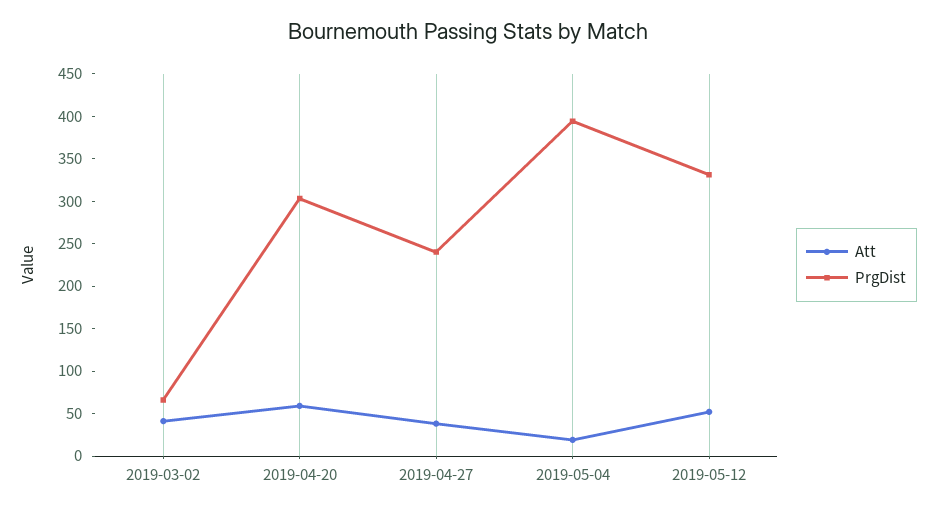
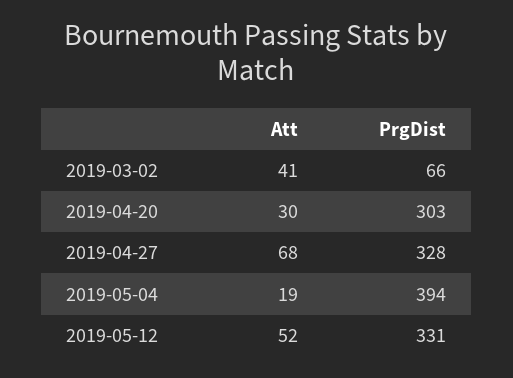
  {
    "Att": {
      "2019-03-02": 41,
-     "2019-04-20": 60,
+     "2019-04-20": 30,
-     "2019-04-27": 40,
+     "2019-04-27": 68,
      "2019-05-04": 19,
      "2019-05-12": 52
    },
    "PrgDist": {
      "2019-03-02": 66,
      "2019-04-20": 303,
-     "2019-04-27": 240,
+     "2019-04-27": 328,
      "2019-05-04": 394,
      "2019-05-12": 331
    }
  }

